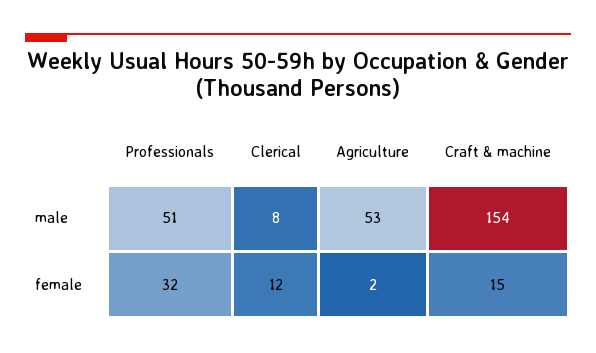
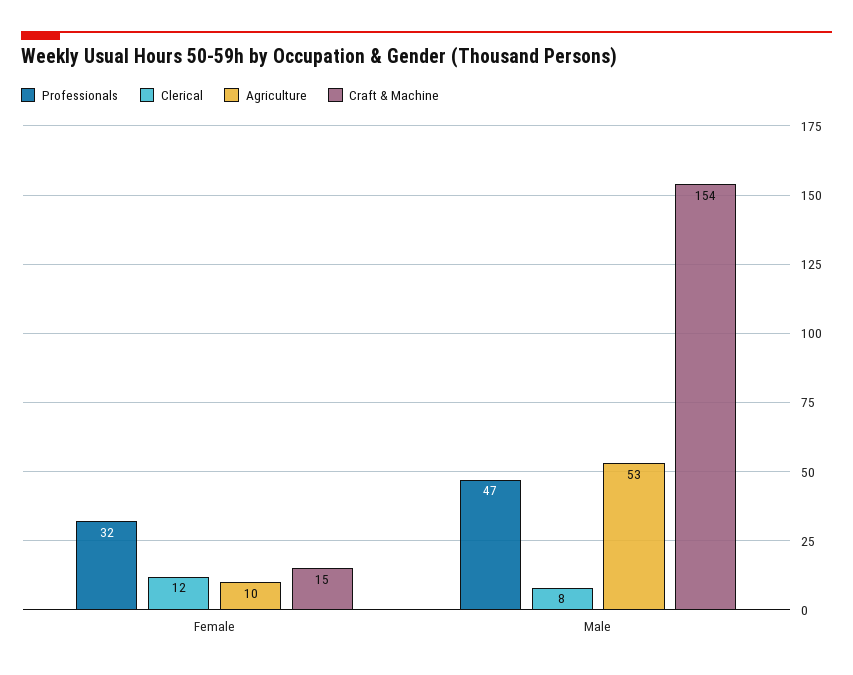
  {
    "Professionals": {
-     "male": 51,
+     "male": 47,
      "female": 32
    },
    "Clerical": {
      "male": 8,
      "female": 12
    },
    "Agriculture": {
      "male": 53,
-     "female": 2
+     "female": 10
    },
    "Craft & machine": {
      "male": 154,
      "female": 15
    }
  }

